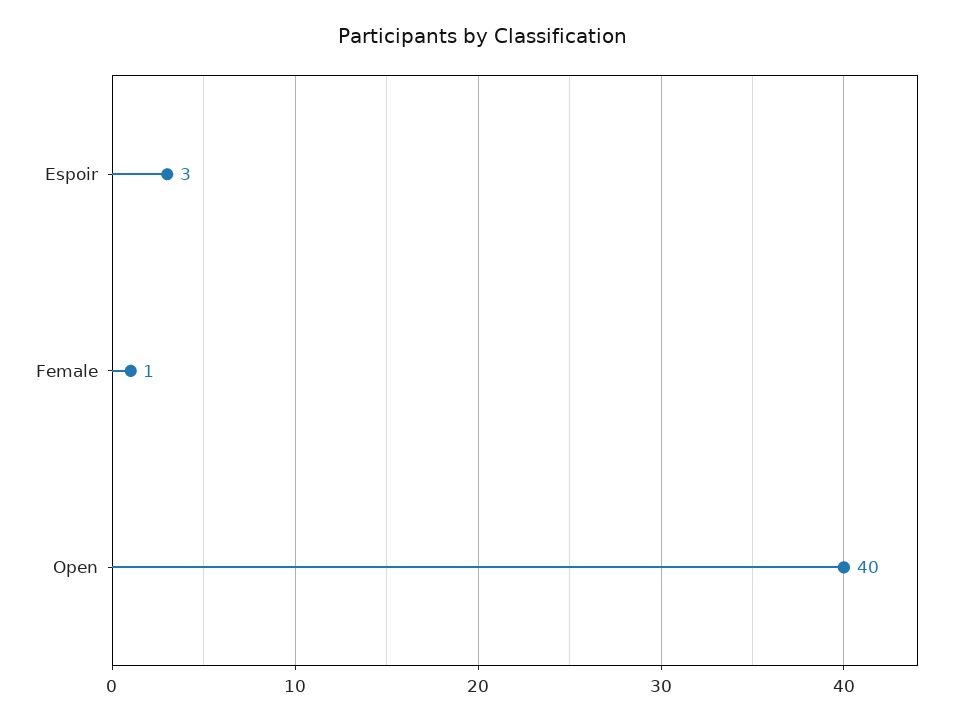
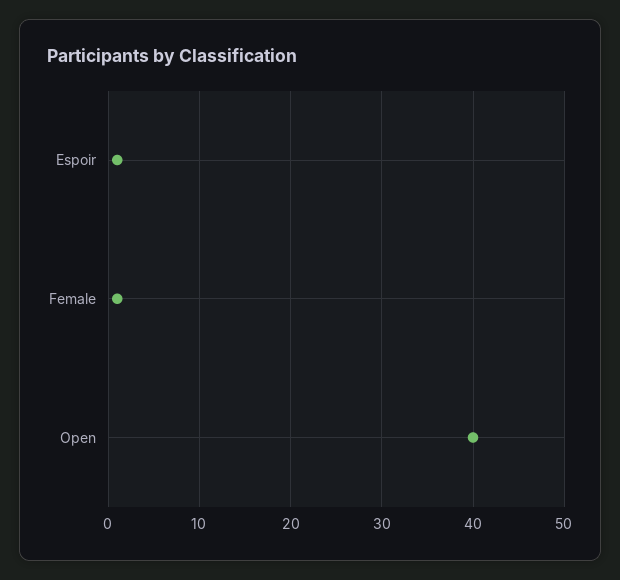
  {
-   "Espoir": 3,
+   "Espoir": 1,
    "Female": 1,
    "Open": 40
  }

